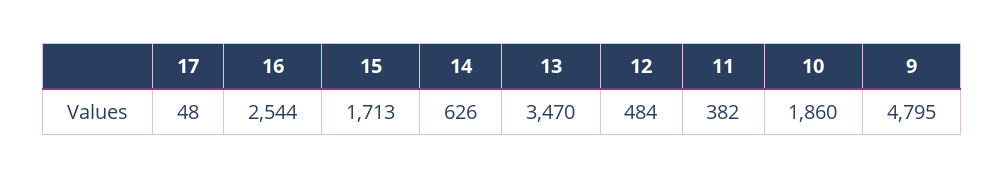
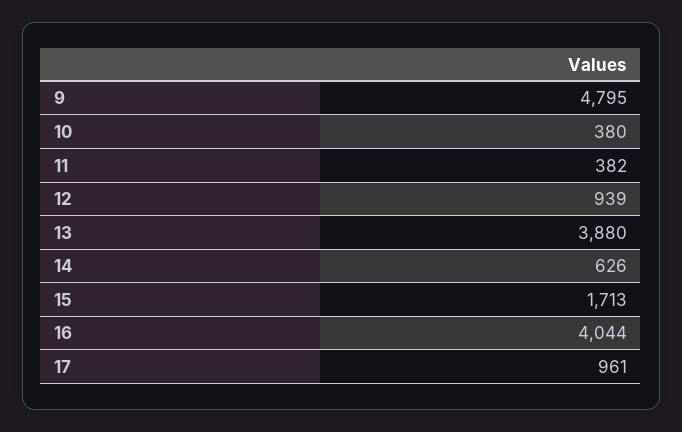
  {
-   "17": 48,
+   "17": 961,
-   "16": 2544,
+   "16": 4044,
    "15": 1713,
    "14": 626,
-   "13": 3470,
+   "13": 3880,
-   "12": 484,
+   "12": 939,
    "11": 382,
-   "10": 1860,
+   "10": 380,
    "9": 4795
  }

